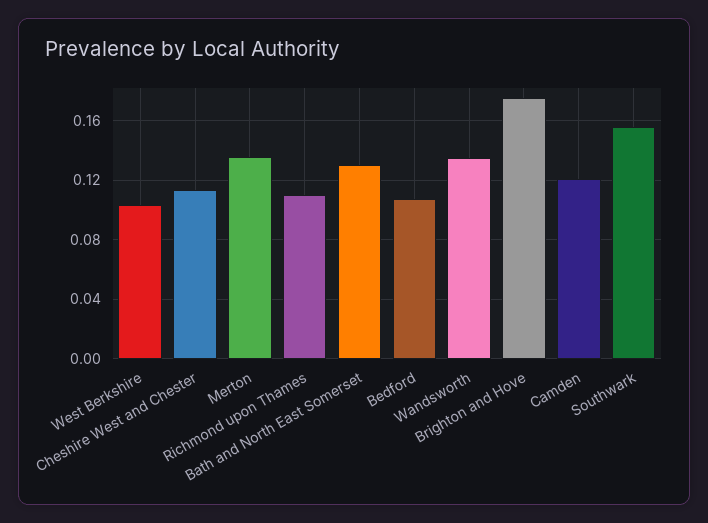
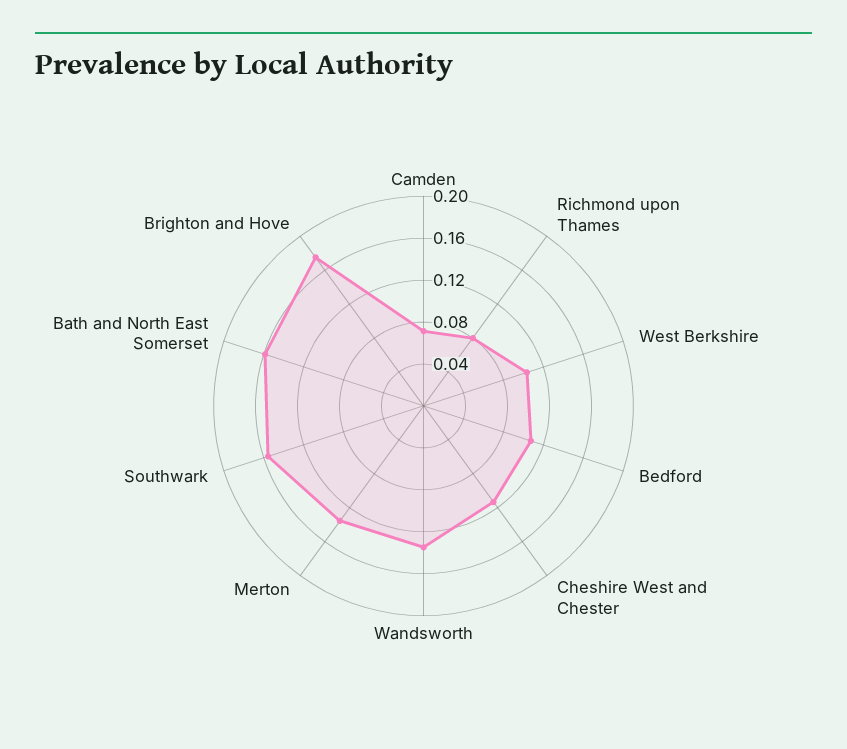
  {
    "West Berkshire": 0.105,
    "Cheshire West and Chester": 0.115,
    "Merton": 0.135,
-   "Richmond upon Thames": 0.11,
+   "Richmond upon Thames": 0.08,
-   "Bath and North East Somerset": 0.13,
+   "Bath and North East Somerset": 0.16,
    "Bedford": 0.11,
    "Wandsworth": 0.135,
    "Brighton and Hove": 0.175,
-   "Camden": 0.12,
+   "Camden": 0.07,
    "Southwark": 0.155
  }

